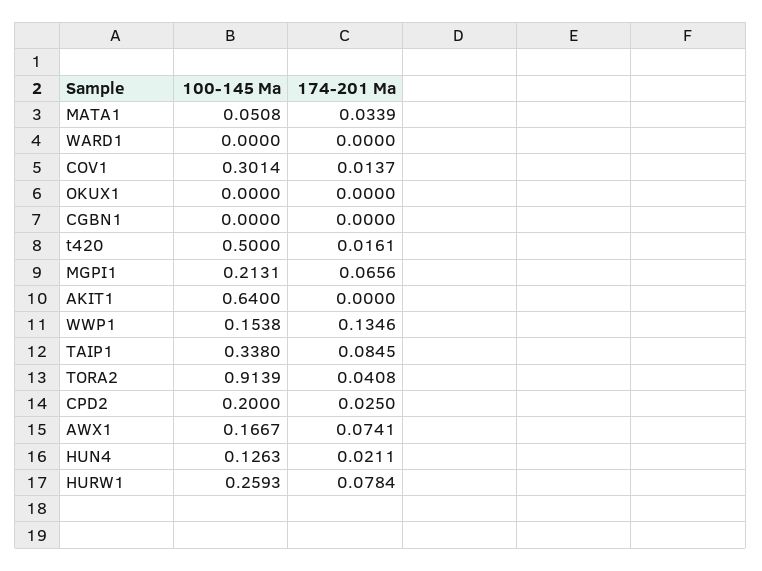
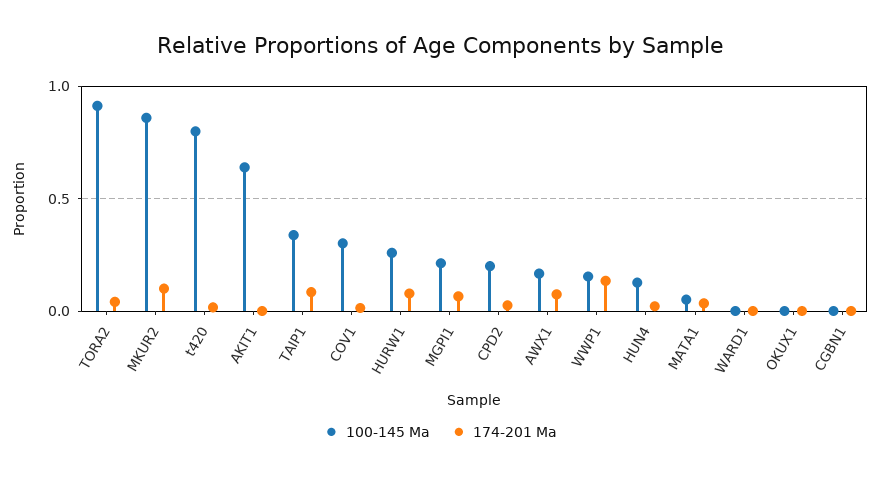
  {
    "100-145 Ma": {
      "MATA1": 0.0508,
      "WARD1": 0,
      "COV1": 0.3014,
      "OKUX1": 0,
      "CGBN1": 0,
-     "t420": 0.5,
+     "t420": 0.8,
      "MGPI1": 0.2131,
      "AKIT1": 0.64,
      "WWP1": 0.1538,
      "TAIP1": 0.338,
      "TORA2": 0.9139,
      "CPD2": 0.2,
      "AWX1": 0.1667,
      "HUN4": 0.1263,
-     "HURW1": 0.2593
+     "HURW1": 0.2593,
+     "MKUR2": 0.85
    },
    "174-201 Ma": {
      "MATA1": 0.0339,
      "WARD1": 0,
      "COV1": 0.0137,
      "OKUX1": 0,
      "CGBN1": 0,
      "t420": 0.0161,
      "MGPI1": 0.0656,
      "AKIT1": 0,
      "WWP1": 0.1346,
      "TAIP1": 0.0845,
      "TORA2": 0.0408,
      "CPD2": 0.025,
      "AWX1": 0.0741,
      "HUN4": 0.0211,
-     "HURW1": 0.0784
+     "HURW1": 0.0784,
+     "MKUR2": 0.1
    }
  }

